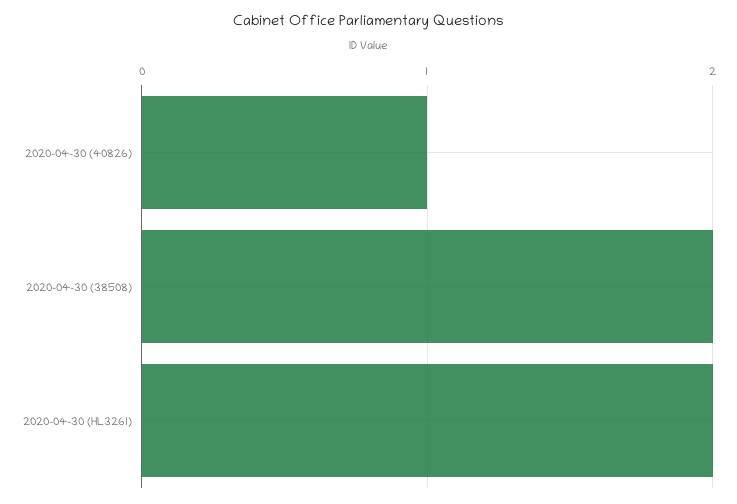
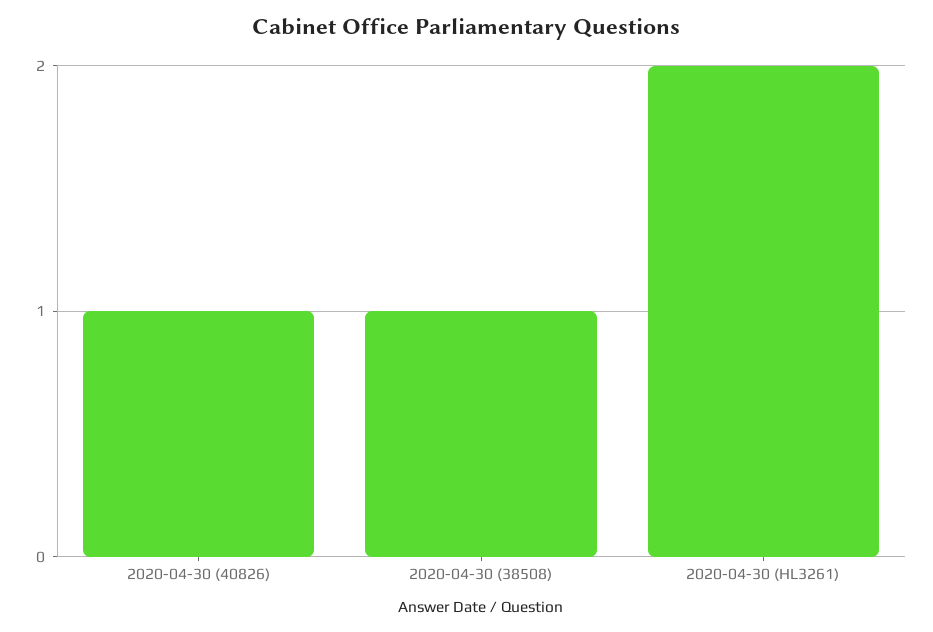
  {
    "2020-04-30 (40826)": 1,
-   "2020-04-30 (38508)": 2,
+   "2020-04-30 (38508)": 1,
    "2020-04-30 (HL3261)": 2
  }

